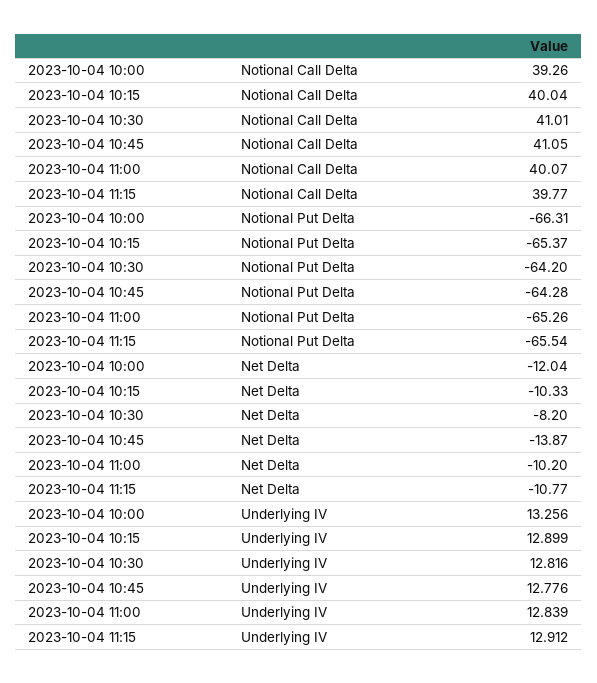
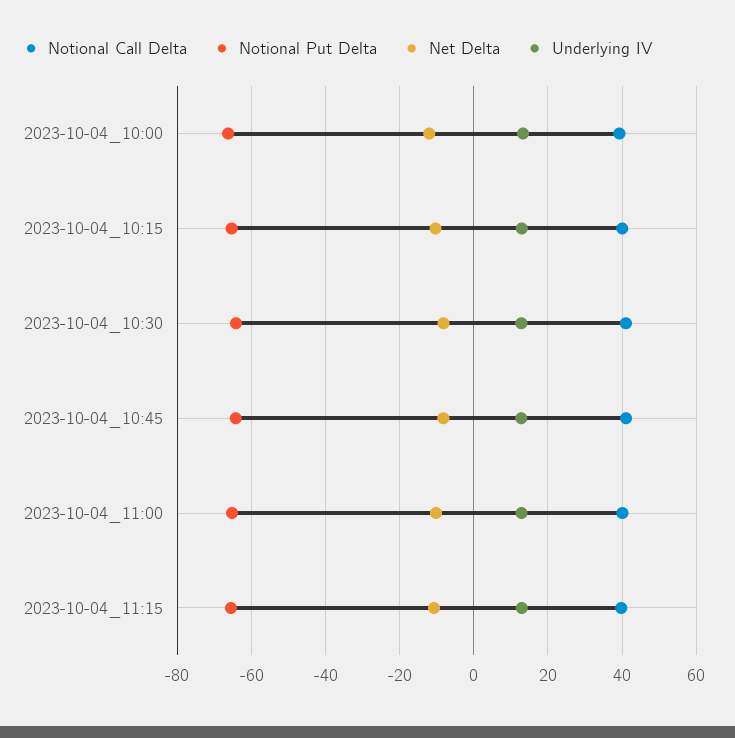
  {
    "Notional Call Delta": {
      "2023-10-04 10:00": 39.26,
      "2023-10-04 10:15": 40.04,
      "2023-10-04 10:30": 41.01,
      "2023-10-04 10:45": 41.05,
      "2023-10-04 11:00": 40.07,
      "2023-10-04 11:15": 39.77
    },
    "Notional Put Delta": {
      "2023-10-04 10:00": -66.31,
      "2023-10-04 10:15": -65.37,
      "2023-10-04 10:30": -64.2,
      "2023-10-04 10:45": -64.28,
      "2023-10-04 11:00": -65.26,
      "2023-10-04 11:15": -65.54
    },
    "Net Delta": {
      "2023-10-04 10:00": -12.04,
      "2023-10-04 10:15": -10.33,
      "2023-10-04 10:30": -8.2,
-     "2023-10-04 10:45": -13.87,
+     "2023-10-04 10:45": -8,
      "2023-10-04 11:00": -10.2,
      "2023-10-04 11:15": -10.77
    },
    "Underlying IV": {
      "2023-10-04 10:00": 13.256,
      "2023-10-04 10:15": 12.899,
      "2023-10-04 10:30": 12.816,
      "2023-10-04 10:45": 12.776,
      "2023-10-04 11:00": 12.839,
      "2023-10-04 11:15": 12.912
    }
  }

